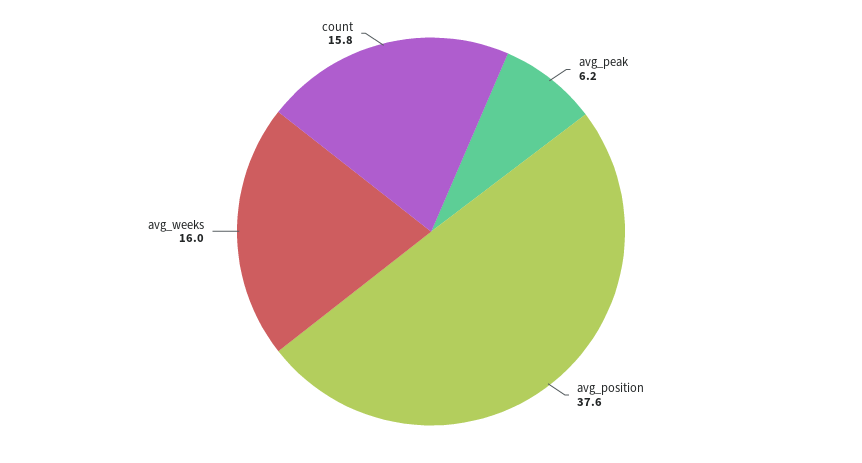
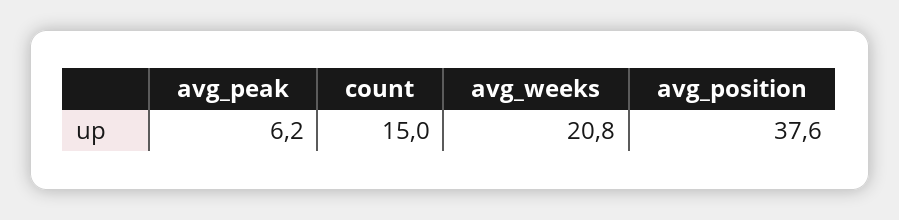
  {
    "avg_peak": 6.2,
    "avg_position": 37.6,
-   "avg_weeks": 16,
+   "avg_weeks": 20.8,
-   "count": 15.8
+   "count": 15
  }

